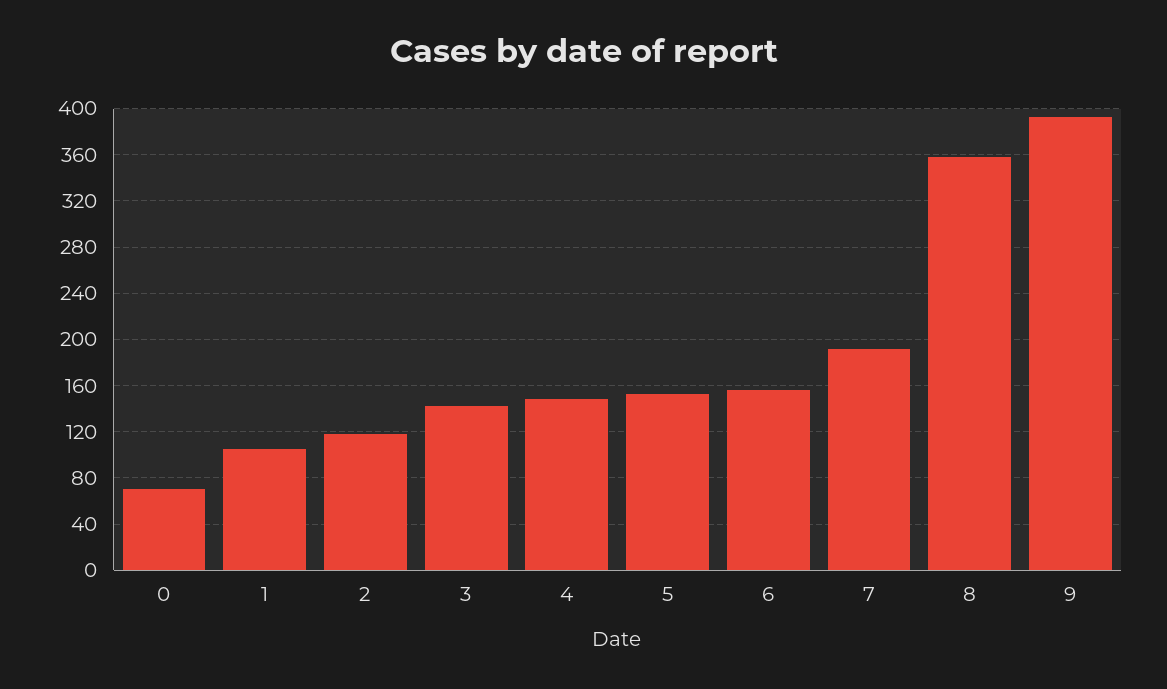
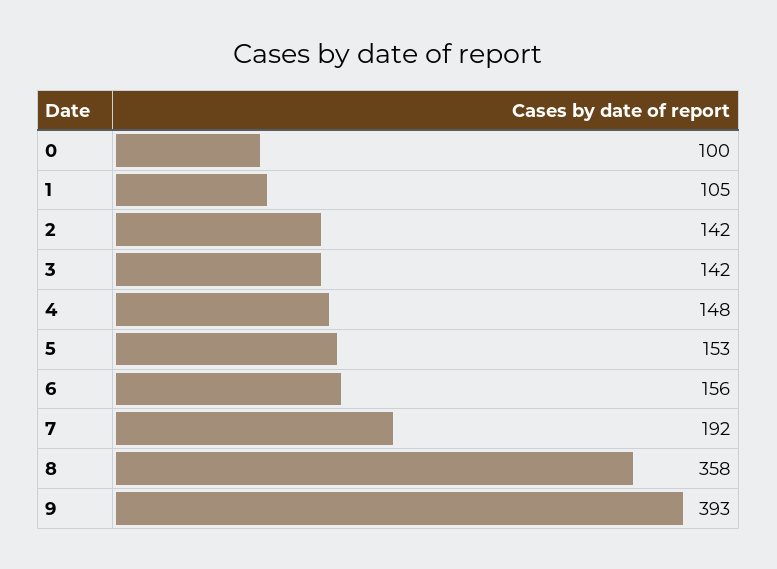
  {
-   "0": 70,
+   "0": 100,
    "1": 105,
-   "2": 120,
+   "2": 142,
    "3": 142,
    "4": 148,
    "5": 153,
    "6": 156,
    "7": 192,
    "8": 358,
    "9": 393
  }

